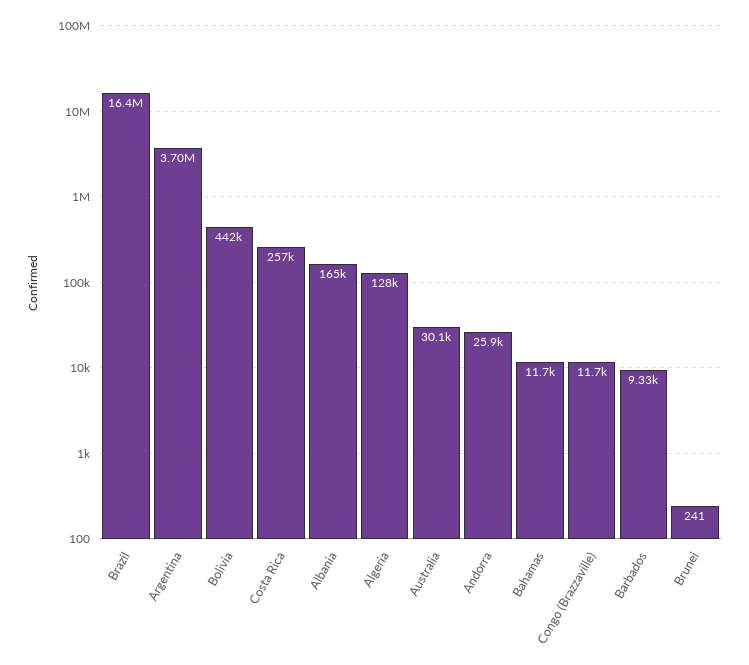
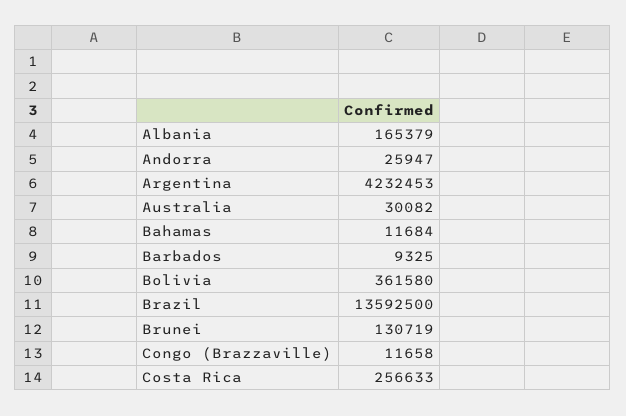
  {
-   "Brazil": 16400000,
+   "Brazil": 13592500,
-   "Argentina": 3700000,
+   "Argentina": 4232453,
-   "Bolivia": 442000,
+   "Bolivia": 361580,
    "Costa Rica": 256633,
    "Albania": 165379,
-   "Algeria": 128000,
    "Australia": 30082,
    "Andorra": 25947,
    "Bahamas": 11684,
    "Congo (Brazzaville)": 11658,
    "Barbados": 9325,
-   "Brunei": 241
+   "Brunei": 130719
  }

